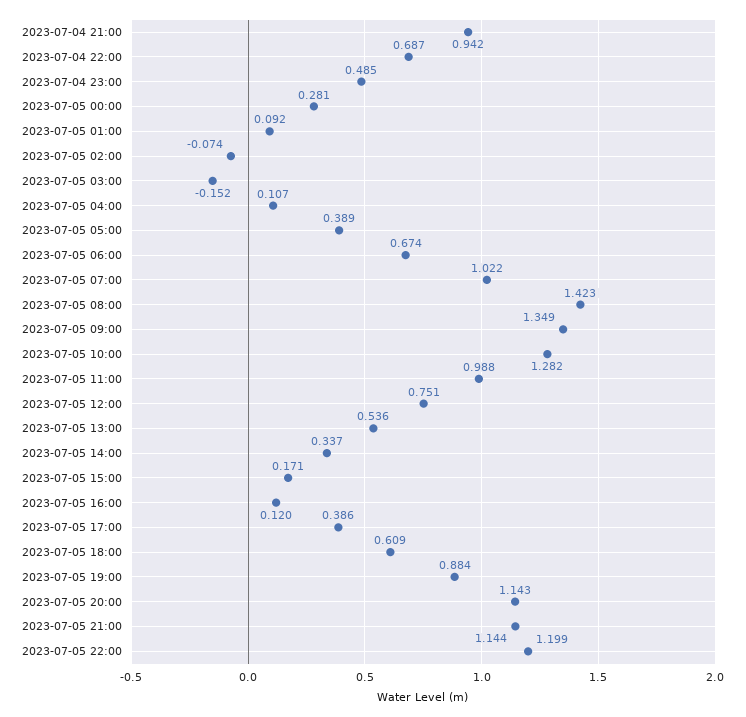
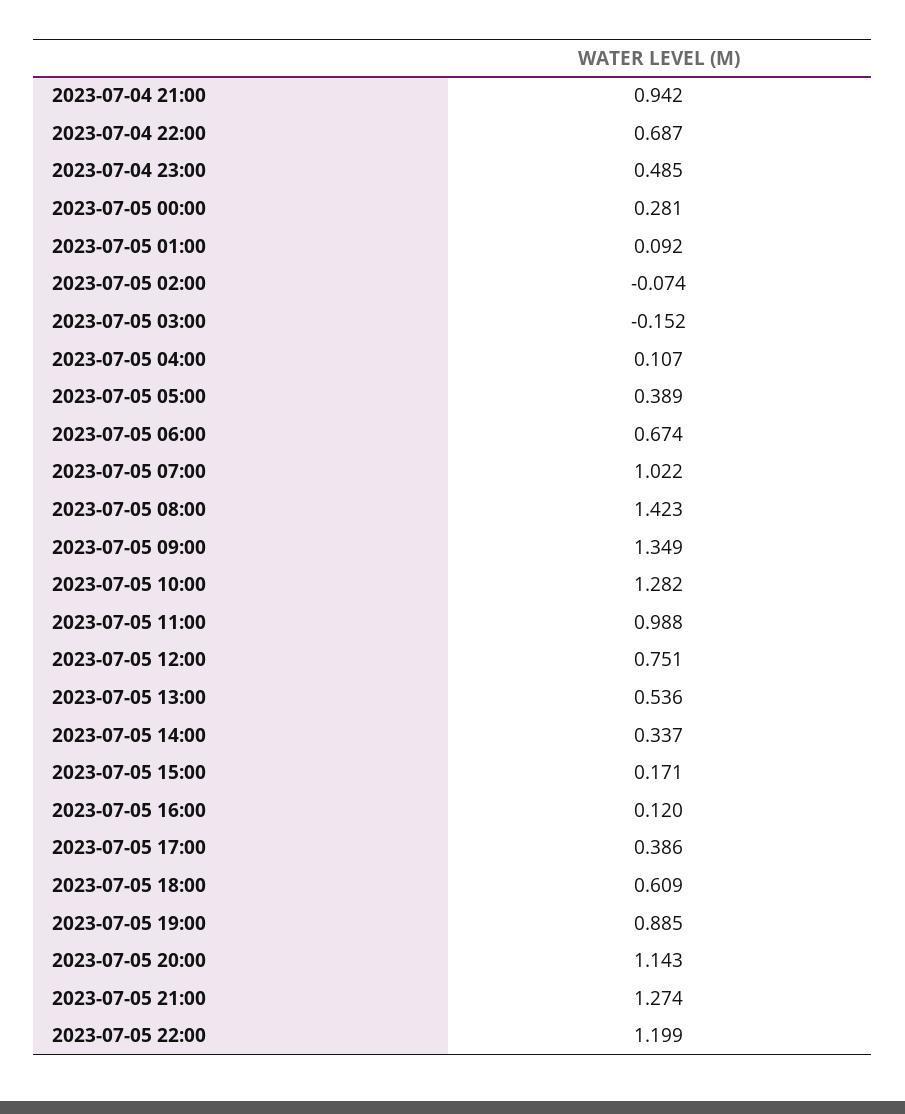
  {
    "2023-07-04 21:00": 0.942,
    "2023-07-04 22:00": 0.687,
    "2023-07-04 23:00": 0.485,
    "2023-07-05 00:00": 0.281,
    "2023-07-05 01:00": 0.092,
    "2023-07-05 02:00": -0.074,
    "2023-07-05 03:00": -0.152,
    "2023-07-05 04:00": 0.107,
    "2023-07-05 05:00": 0.389,
    "2023-07-05 06:00": 0.674,
    "2023-07-05 07:00": 1.022,
    "2023-07-05 08:00": 1.423,
    "2023-07-05 09:00": 1.349,
    "2023-07-05 10:00": 1.282,
    "2023-07-05 11:00": 0.988,
    "2023-07-05 12:00": 0.751,
    "2023-07-05 13:00": 0.536,
    "2023-07-05 14:00": 0.337,
    "2023-07-05 15:00": 0.171,
    "2023-07-05 16:00": 0.12,
    "2023-07-05 17:00": 0.386,
    "2023-07-05 18:00": 0.609,
-   "2023-07-05 19:00": 0.884,
+   "2023-07-05 19:00": 0.885,
    "2023-07-05 20:00": 1.143,
-   "2023-07-05 21:00": 1.144,
+   "2023-07-05 21:00": 1.274,
    "2023-07-05 22:00": 1.199
  }

